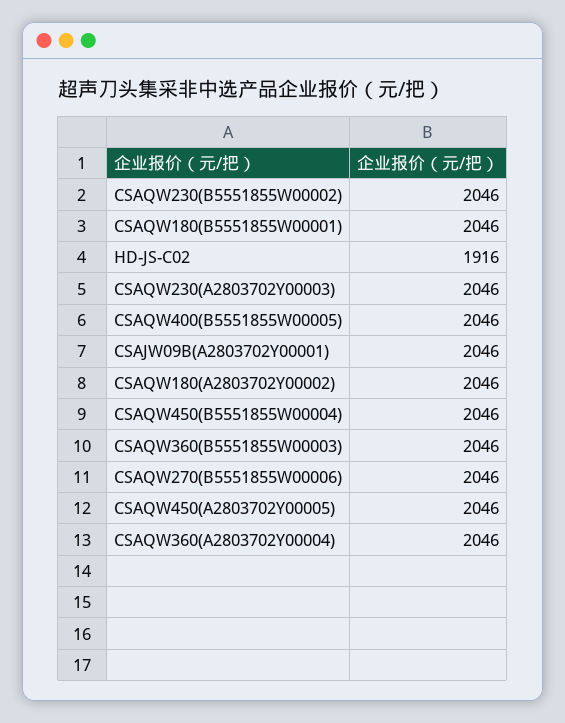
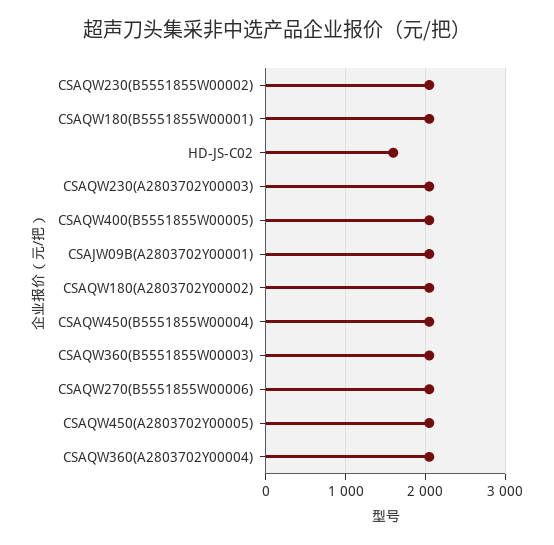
  {
    "CSAQW230(B5551855W00002)": 2046,
    "CSAQW180(B5551855W00001)": 2046,
-   "HD-JS-C02": 1916,
+   "HD-JS-C02": 1600,
    "CSAQW230(A2803702Y00003)": 2046,
    "CSAQW400(B5551855W00005)": 2046,
    "CSAJW09B(A2803702Y00001)": 2046,
    "CSAQW180(A2803702Y00002)": 2046,
    "CSAQW450(B5551855W00004)": 2046,
    "CSAQW360(B5551855W00003)": 2046,
    "CSAQW270(B5551855W00006)": 2046,
    "CSAQW450(A2803702Y00005)": 2046,
    "CSAQW360(A2803702Y00004)": 2046
  }

